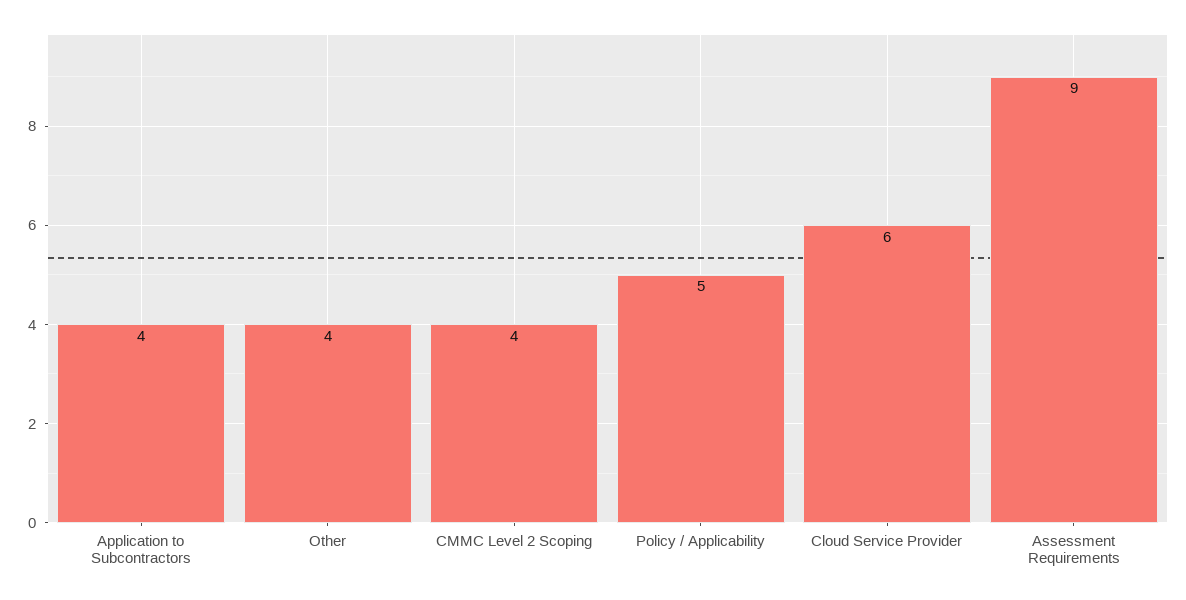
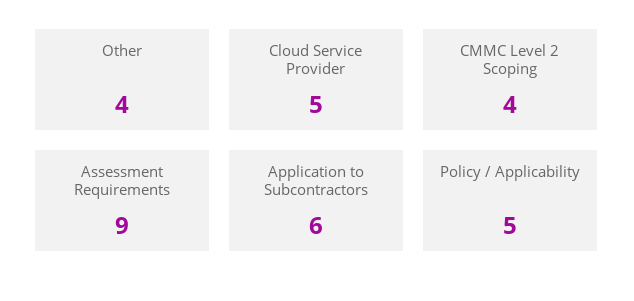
  {
-   "Application to Subcontractors": 4,
+   "Application to Subcontractors": 6,
    "Other": 4,
    "CMMC Level 2 Scoping": 4,
    "Policy / Applicability": 5,
-   "Cloud Service Provider": 6,
+   "Cloud Service Provider": 5,
    "Assessment Requirements": 9
  }

